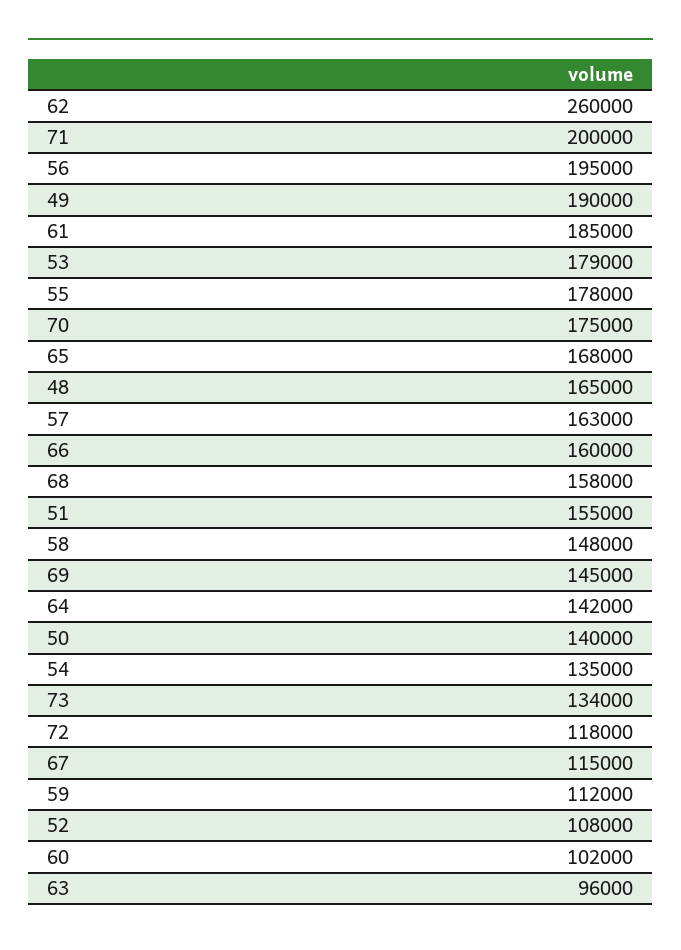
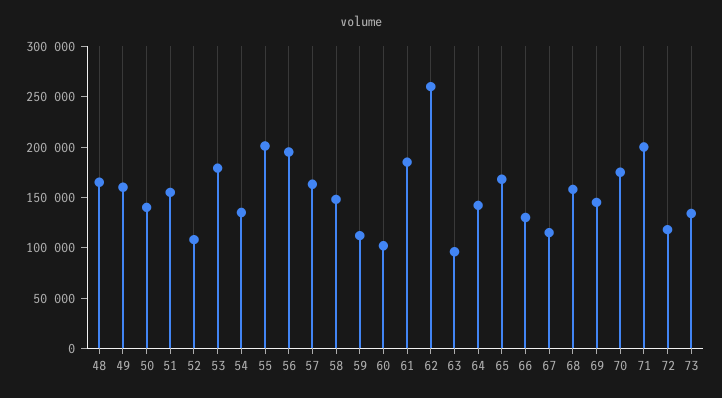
  {
    "62": 260000,
    "71": 200000,
    "56": 195000,
-   "49": 190000,
+   "49": 160000,
    "61": 185000,
    "53": 179000,
-   "55": 178000,
+   "55": 200000,
    "70": 175000,
    "65": 168000,
    "48": 165000,
    "57": 163000,
-   "66": 160000,
+   "66": 130000,
    "68": 158000,
    "51": 155000,
    "58": 148000,
    "69": 145000,
    "64": 142000,
    "50": 140000,
    "54": 135000,
    "73": 134000,
    "72": 118000,
    "67": 115000,
    "59": 112000,
    "52": 108000,
    "60": 102000,
    "63": 96000
  }

